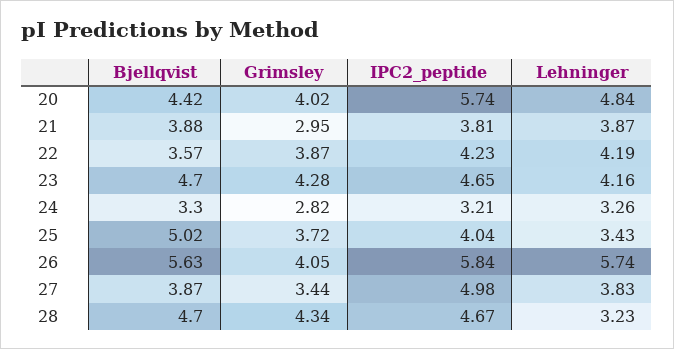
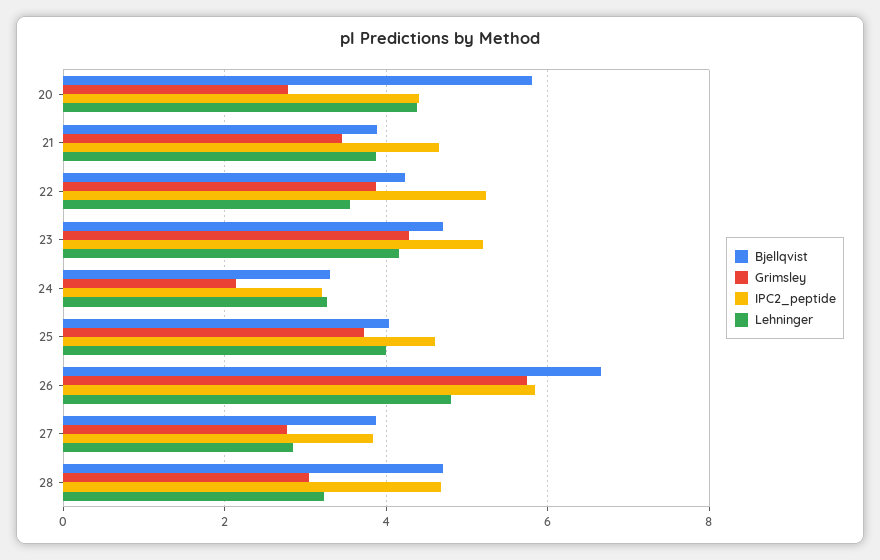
  {
    "Bjellqvist": {
-     "20": 4.42,
+     "20": 5.8,
      "21": 3.88,
-     "22": 3.57,
+     "22": 4.2,
      "23": 4.7,
      "24": 3.3,
-     "25": 5.02,
+     "25": 4,
-     "26": 5.63,
+     "26": 6.6,
      "27": 3.87,
      "28": 4.7
    },
    "Grimsley": {
-     "20": 4.02,
+     "20": 2.8,
-     "21": 2.95,
+     "21": 3.4,
      "22": 3.87,
      "23": 4.28,
-     "24": 2.82,
+     "24": 2.2,
      "25": 3.72,
-     "26": 4.05,
+     "26": 5.8,
-     "27": 3.44,
+     "27": 2.8,
-     "28": 4.34
+     "28": 3
    },
    "IPC2_peptide": {
-     "20": 5.74,
+     "20": 4.4,
-     "21": 3.81,
+     "21": 4.6,
-     "22": 4.23,
+     "22": 5.2,
-     "23": 4.65,
+     "23": 5.2,
      "24": 3.21,
-     "25": 4.04,
+     "25": 4.6,
      "26": 5.84,
-     "27": 4.98,
+     "27": 3.8,
      "28": 4.67
    },
    "Lehninger": {
-     "20": 4.84,
+     "20": 4.4,
      "21": 3.87,
-     "22": 4.19,
+     "22": 3.6,
      "23": 4.16,
      "24": 3.26,
-     "25": 3.43,
+     "25": 4,
-     "26": 5.74,
+     "26": 4.8,
-     "27": 3.83,
+     "27": 2.8,
      "28": 3.23
    }
  }

